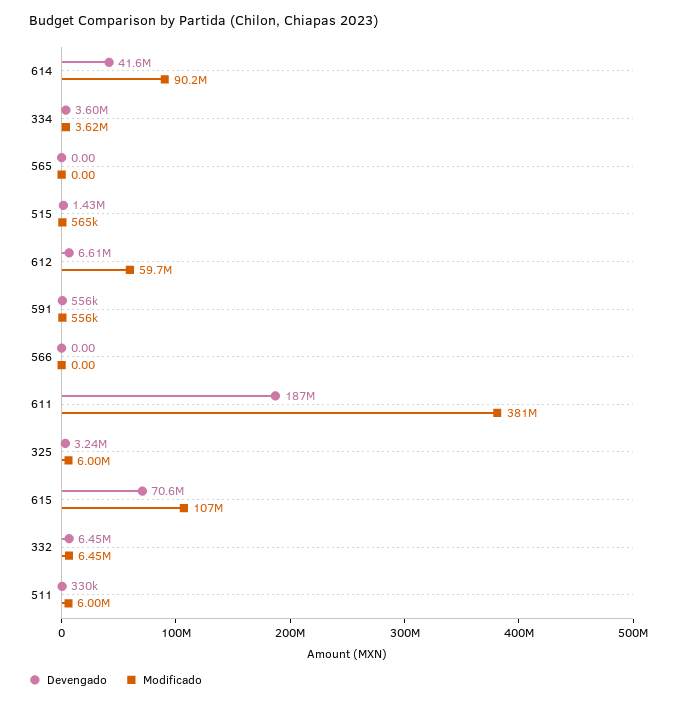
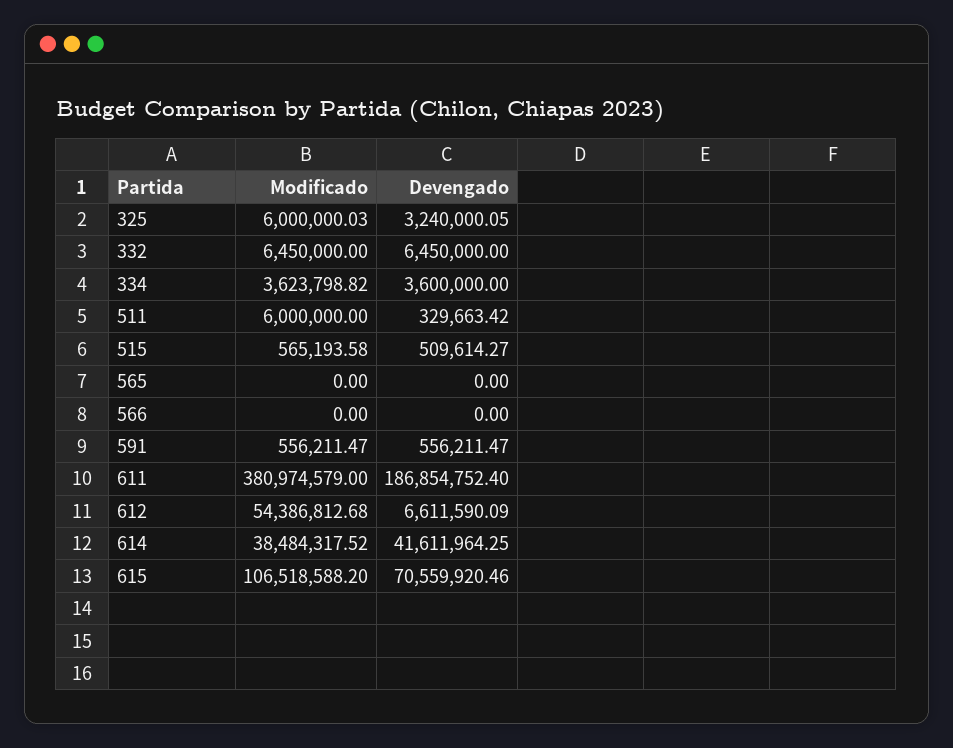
  {
    "Devengado": {
      "614": 41611964.25,
      "334": 3600000,
      "565": 0,
-     "515": 1430000,
+     "515": 509614.27,
      "612": 6611590.09,
      "591": 556211.47,
      "566": 0,
      "611": 186854752.4,
      "325": 3240000.05,
      "615": 70559920.46,
      "332": 6450000,
      "511": 329663.42
    },
    "Modificado": {
-     "614": 90200000,
+     "614": 38484317.52,
      "334": 3623798.82,
      "565": 0,
      "515": 565193.58,
-     "612": 59700000,
+     "612": 54386812.68,
      "591": 556211.47,
      "566": 0,
      "611": 380974579,
      "325": 6000000.03,
      "615": 106518588.2,
      "332": 6450000,
      "511": 6000000
    }
  }

